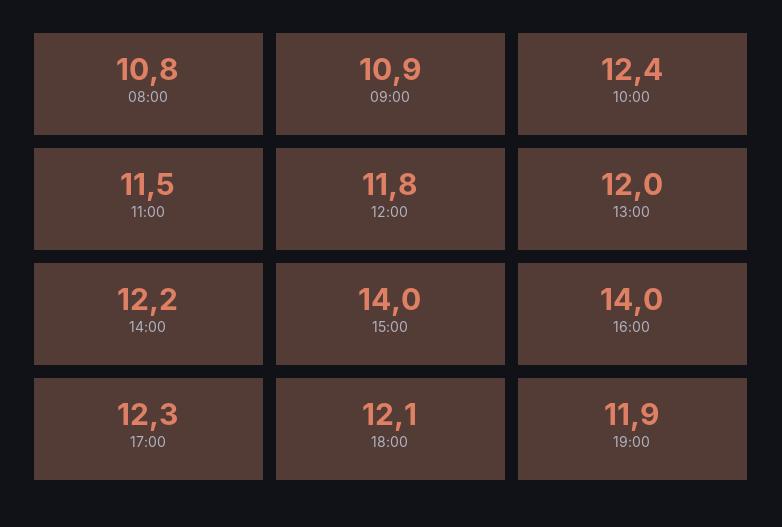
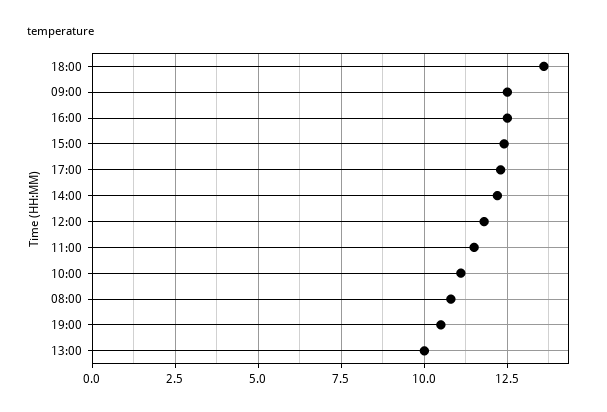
  {
    "08:00": 10.8,
-   "09:00": 10.9,
+   "09:00": 12.5,
-   "10:00": 12.4,
+   "10:00": 11,
    "11:00": 11.5,
    "12:00": 11.8,
-   "13:00": 12,
+   "13:00": 10,
    "14:00": 12.2,
-   "15:00": 14,
+   "15:00": 12.5,
-   "16:00": 14,
+   "16:00": 12.5,
    "17:00": 12.3,
-   "18:00": 12.1,
+   "18:00": 13.5,
-   "19:00": 11.9
+   "19:00": 10.5
  }

